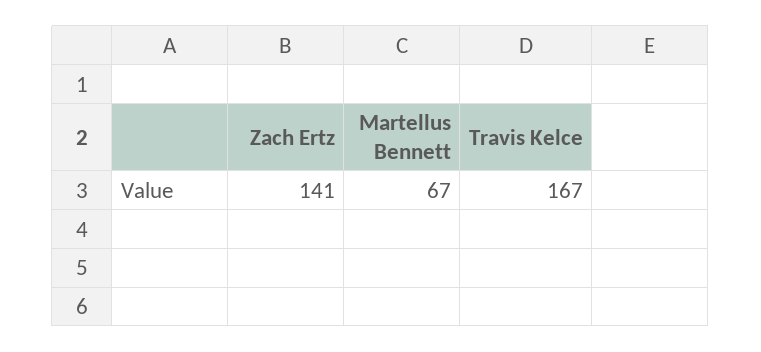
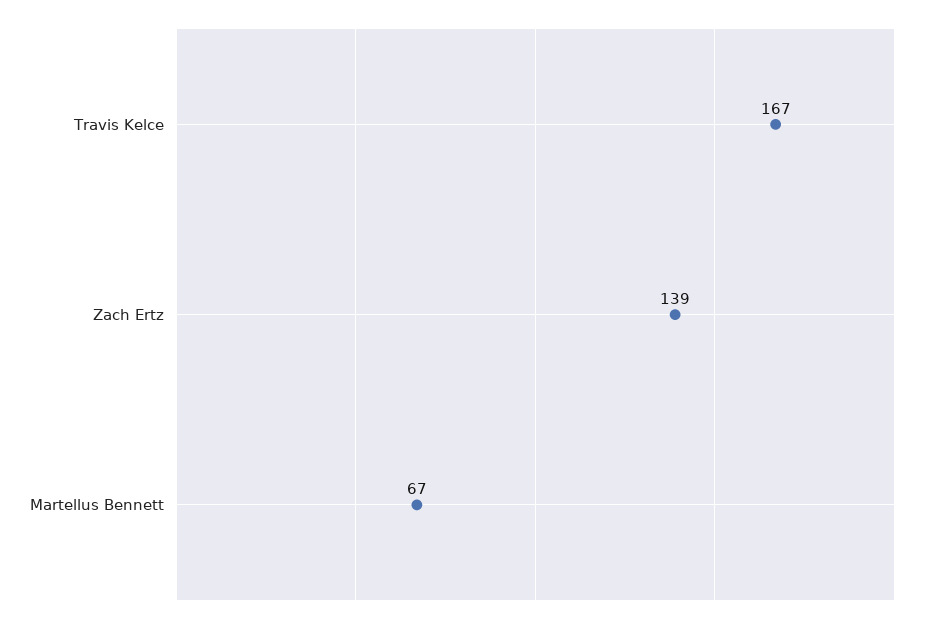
  {
-   "Zach Ertz": 141,
+   "Zach Ertz": 139,
    "Martellus Bennett": 67,
    "Travis Kelce": 167
  }

